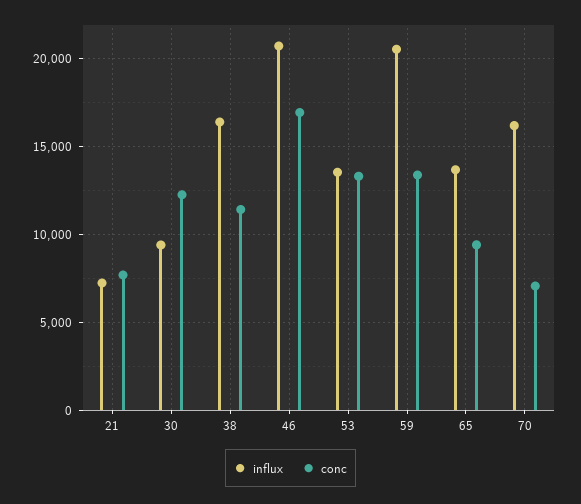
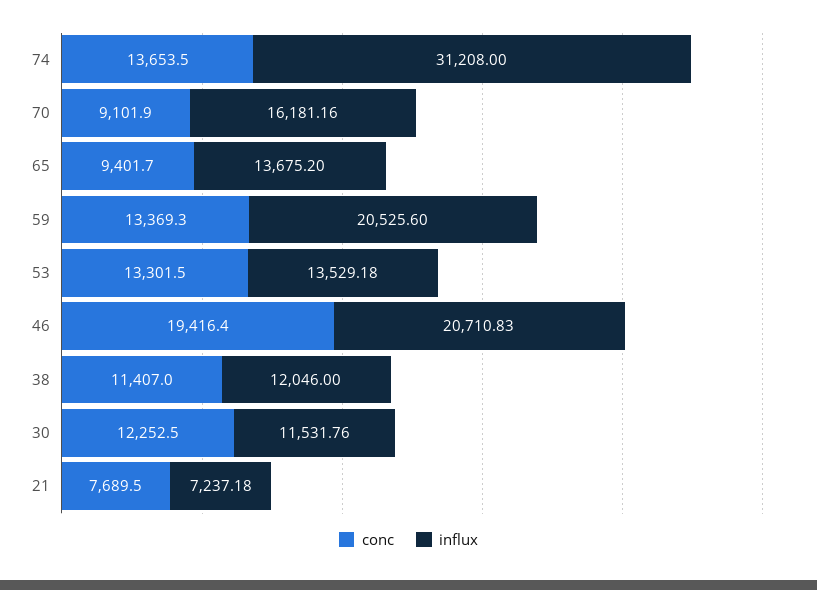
  {
    "influx": {
      "21": 7237.18,
-     "30": 9500,
+     "30": 11531.76,
-     "38": 16500,
+     "38": 12046,
      "46": 20710.83,
      "53": 13529.18,
      "59": 20525.6,
      "65": 13675.2,
-     "70": 16181.16
+     "70": 16181.16,
+     "74": 31208
    },
    "conc": {
      "21": 7689.5,
      "30": 12252.5,
      "38": 11407,
-     "46": 17000,
+     "46": 19416.4,
      "53": 13301.5,
      "59": 13369.3,
      "65": 9401.7,
-     "70": 7000
+     "70": 9101.9,
+     "74": 13653.5
    }
  }

